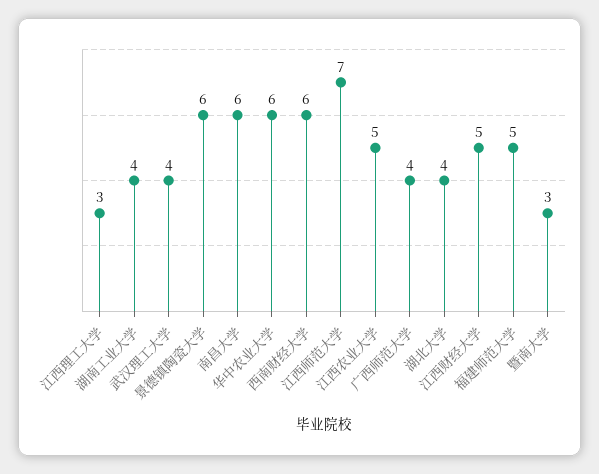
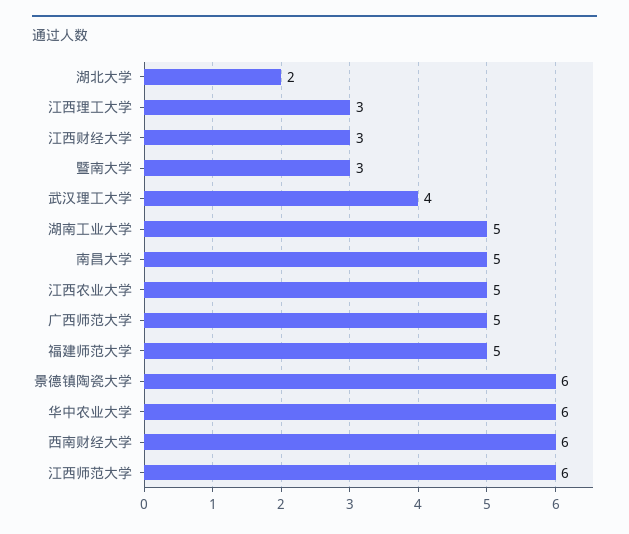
  {
    "江西理工大学": 3,
-   "湖南工业大学": 4,
+   "湖南工业大学": 5,
    "武汉理工大学": 4,
    "景德镇陶瓷大学": 6,
-   "南昌大学": 6,
+   "南昌大学": 5,
    "华中农业大学": 6,
    "西南财经大学": 6,
-   "江西师范大学": 7,
+   "江西师范大学": 6,
    "江西农业大学": 5,
-   "广西师范大学": 4,
+   "广西师范大学": 5,
-   "湖北大学": 4,
+   "湖北大学": 2,
-   "江西财经大学": 5,
+   "江西财经大学": 3,
    "福建师范大学": 5,
    "暨南大学": 3
  }

